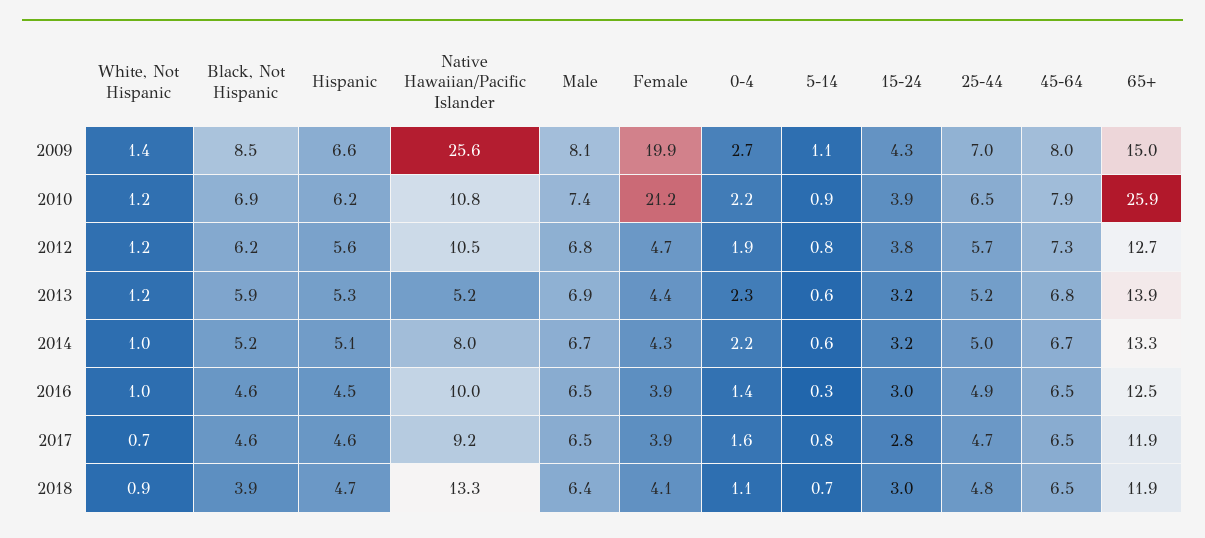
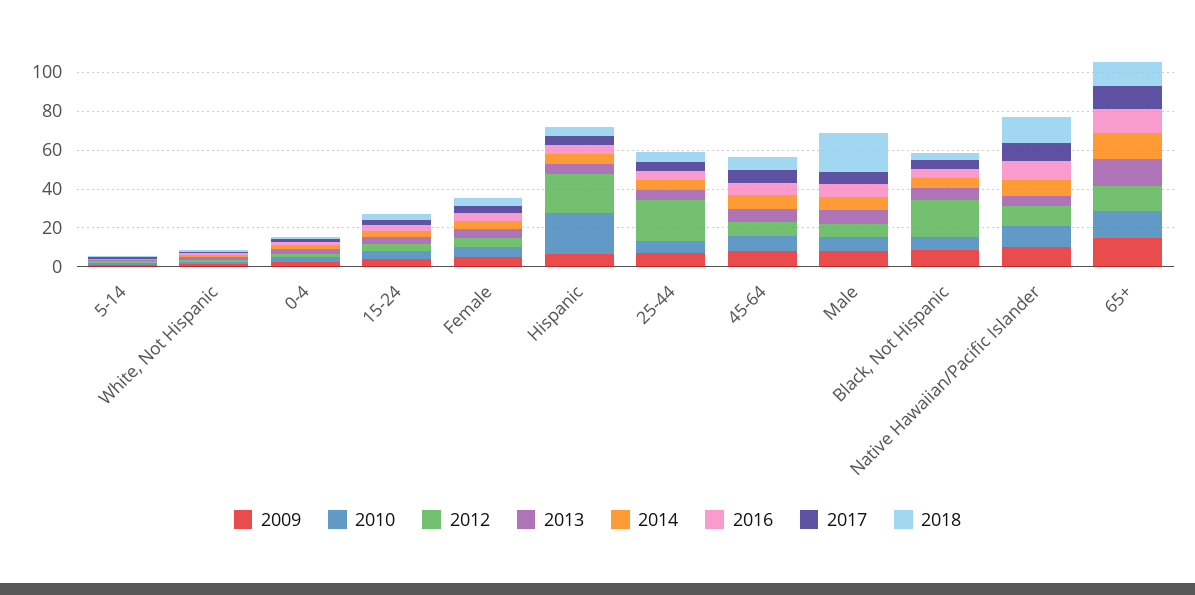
  {
    "2009": {
      "White, Not Hispanic": 1.4,
      "Black, Not Hispanic": 8.5,
      "Hispanic": 6.6,
-     "Native Hawaiian/Pacific Islander": 25.6,
+     "Native Hawaiian/Pacific Islander": 10,
      "Male": 8.1,
-     "Female": 19.9,
+     "Female": 5,
      "0-4": 2.7,
      "5-14": 1.1,
      "15-24": 4.3,
      "25-44": 7,
      "45-64": 8,
      "65+": 15
    },
    "2010": {
      "White, Not Hispanic": 1.2,
      "Black, Not Hispanic": 6.9,
-     "Hispanic": 6.2,
+     "Hispanic": 20,
      "Native Hawaiian/Pacific Islander": 10.8,
      "Male": 7.4,
-     "Female": 21.2,
+     "Female": 5,
      "0-4": 2.2,
      "5-14": 0.9,
      "15-24": 3.9,
      "25-44": 6.5,
      "45-64": 7.9,
-     "65+": 25.9
+     "65+": 15
    },
    "2012": {
      "White, Not Hispanic": 1.2,
-     "Black, Not Hispanic": 6.2,
+     "Black, Not Hispanic": 20,
-     "Hispanic": 5.6,
+     "Hispanic": 20,
      "Native Hawaiian/Pacific Islander": 10.5,
      "Male": 6.8,
      "Female": 4.7,
      "0-4": 1.9,
      "5-14": 0.8,
      "15-24": 3.8,
-     "25-44": 5.7,
+     "25-44": 20,
      "45-64": 7.3,
      "65+": 12.7
    },
    "2013": {
      "White, Not Hispanic": 1.2,
      "Black, Not Hispanic": 5.9,
      "Hispanic": 5.3,
      "Native Hawaiian/Pacific Islander": 5.2,
      "Male": 6.9,
      "Female": 4.4,
      "0-4": 2.3,
      "5-14": 0.6,
      "15-24": 3.2,
      "25-44": 5.2,
      "45-64": 6.8,
      "65+": 13.9
    },
    "2014": {
      "White, Not Hispanic": 1,
      "Black, Not Hispanic": 5.2,
      "Hispanic": 5.1,
      "Native Hawaiian/Pacific Islander": 8,
      "Male": 6.7,
      "Female": 4.3,
      "0-4": 2.2,
      "5-14": 0.6,
      "15-24": 3.2,
      "25-44": 5,
      "45-64": 6.7,
      "65+": 13.3
    },
    "2016": {
      "White, Not Hispanic": 1,
      "Black, Not Hispanic": 4.6,
      "Hispanic": 4.5,
      "Native Hawaiian/Pacific Islander": 10,
      "Male": 6.5,
      "Female": 3.9,
      "0-4": 1.4,
      "5-14": 0.3,
      "15-24": 3,
      "25-44": 4.9,
      "45-64": 6.5,
      "65+": 12.5
    },
    "2017": {
      "White, Not Hispanic": 0.7,
      "Black, Not Hispanic": 4.6,
      "Hispanic": 4.6,
      "Native Hawaiian/Pacific Islander": 9.2,
      "Male": 6.5,
      "Female": 3.9,
      "0-4": 1.6,
      "5-14": 0.8,
      "15-24": 2.8,
      "25-44": 4.7,
      "45-64": 6.5,
      "65+": 11.9
    },
    "2018": {
      "White, Not Hispanic": 0.9,
      "Black, Not Hispanic": 3.9,
      "Hispanic": 4.7,
      "Native Hawaiian/Pacific Islander": 13.3,
-     "Male": 6.4,
+     "Male": 20,
      "Female": 4.1,
      "0-4": 1.1,
      "5-14": 0.7,
      "15-24": 3,
      "25-44": 4.8,
      "45-64": 6.5,
      "65+": 11.9
    }
  }

